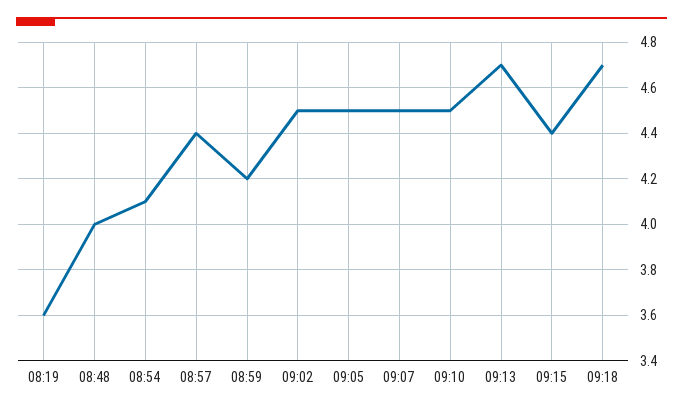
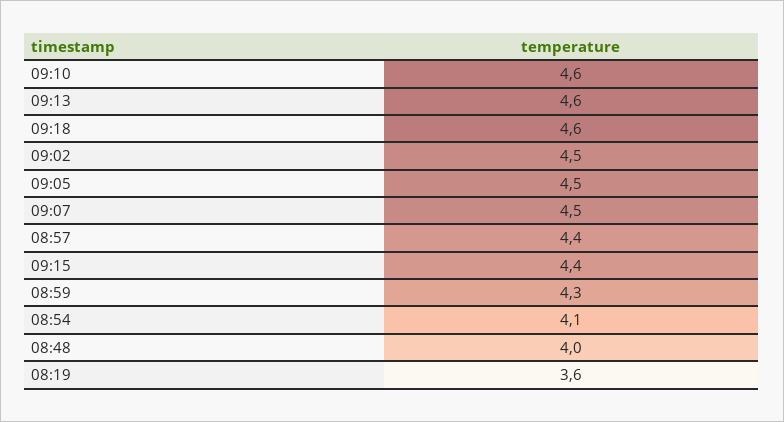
  {
    "08:19": 3.6,
    "08:48": 4,
    "08:54": 4.1,
    "08:57": 4.4,
-   "08:59": 4.2,
+   "08:59": 4.3,
    "09:02": 4.5,
    "09:05": 4.5,
    "09:07": 4.5,
-   "09:10": 4.5,
+   "09:10": 4.6,
-   "09:13": 4.7,
+   "09:13": 4.6,
    "09:15": 4.4,
-   "09:18": 4.7
+   "09:18": 4.6
  }

